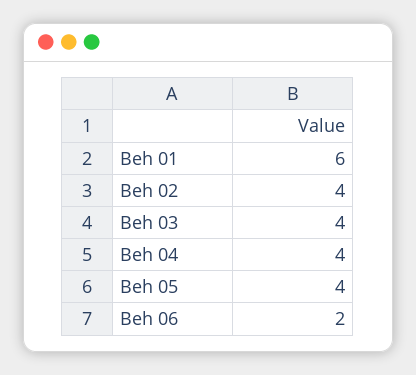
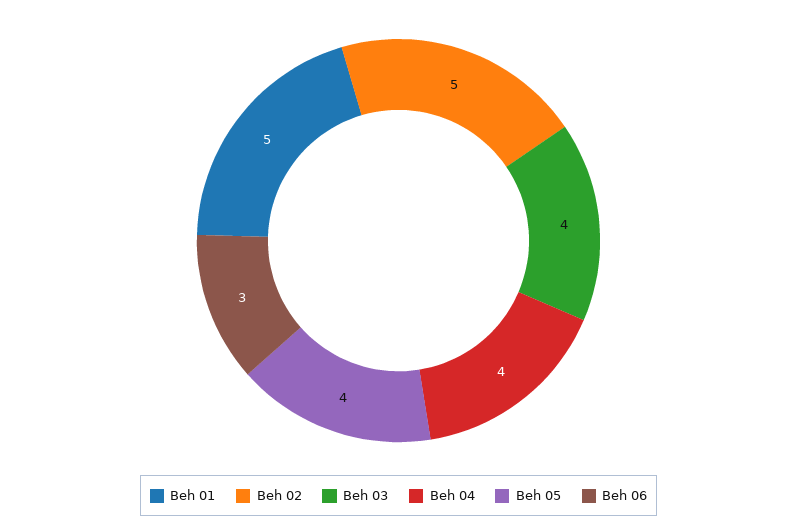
  {
-   "Beh 01": 6,
+   "Beh 01": 5,
-   "Beh 02": 4,
+   "Beh 02": 5,
    "Beh 03": 4,
    "Beh 04": 4,
    "Beh 05": 4,
-   "Beh 06": 2
+   "Beh 06": 3
  }

